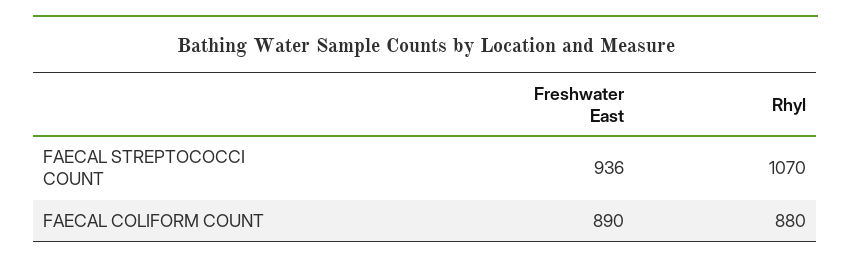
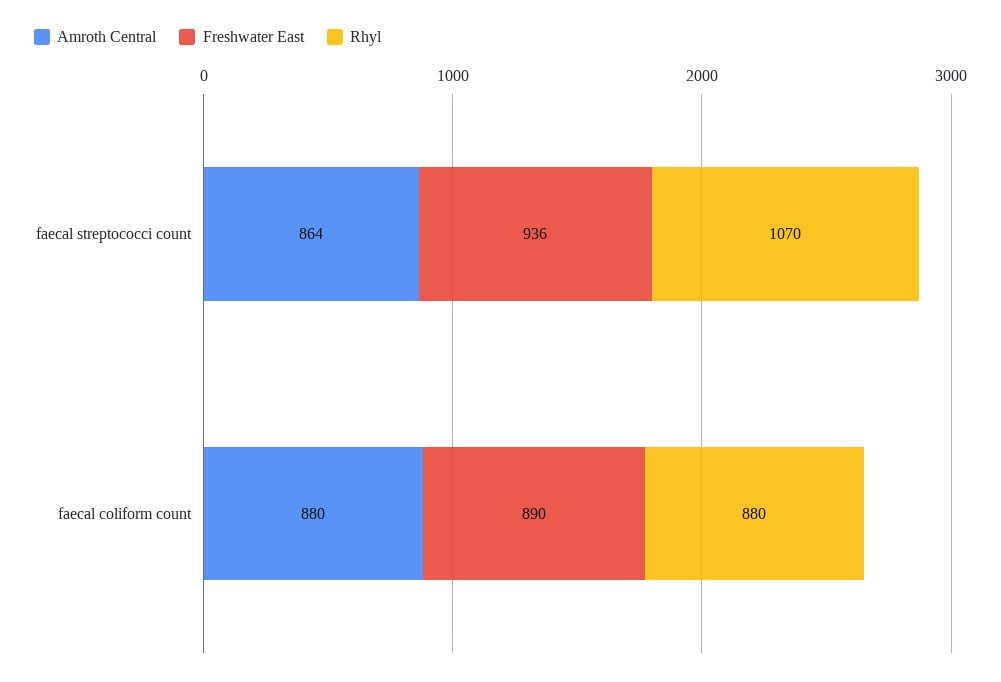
  {
    "Freshwater East": {
      "FAECAL STREPTOCOCCI COUNT": 936,
      "FAECAL COLIFORM COUNT": 890
    },
    "Rhyl": {
      "FAECAL STREPTOCOCCI COUNT": 1070,
      "FAECAL COLIFORM COUNT": 880
-   }
+   },
+   "Amroth Central": {
+     "FAECAL STREPTOCOCCI COUNT": 864,
+     "FAECAL COLIFORM COUNT": 880
+   }
  }

